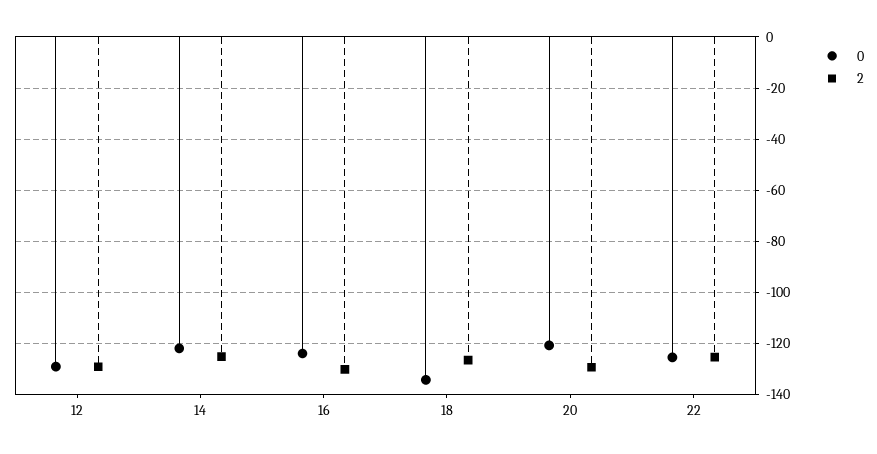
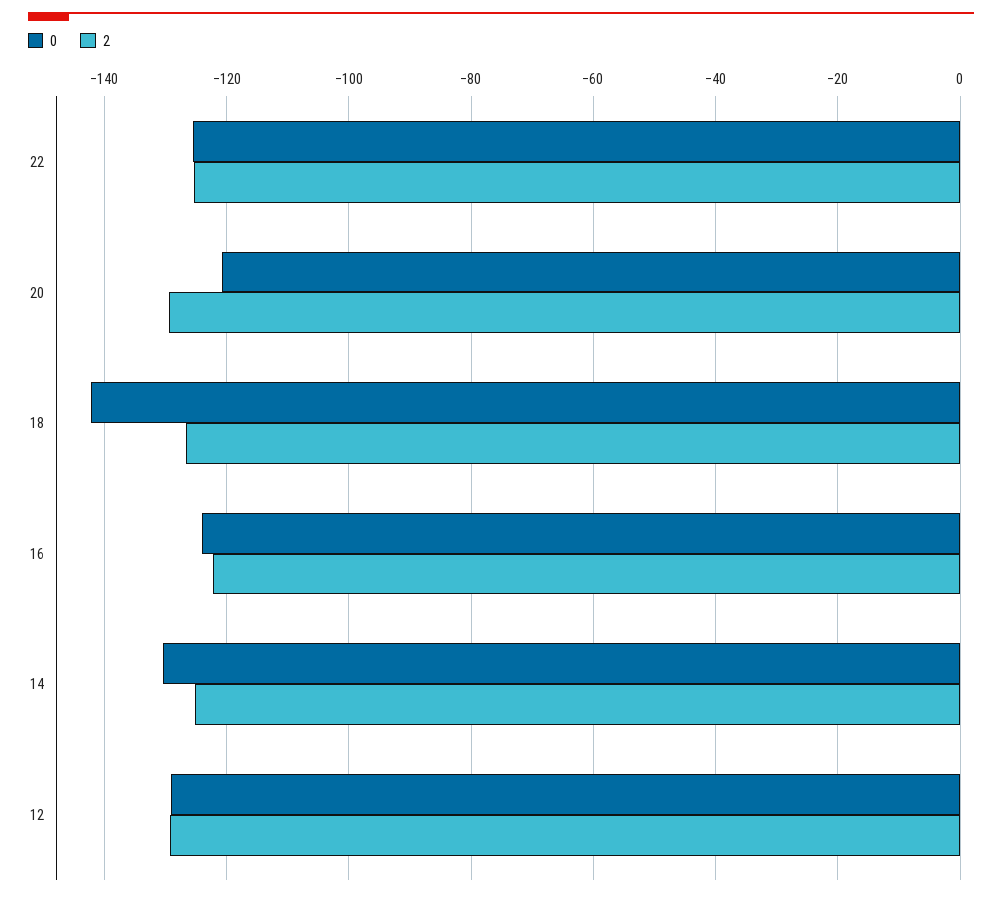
  {
    "0": {
      "12": -130,
-     "14": -122.5,
+     "14": -130,
      "16": -124,
-     "18": -135,
+     "18": -142,
      "20": -120,
      "22": -126
    },
    "2": {
      "12": -130,
      "14": -126,
-     "16": -130,
+     "16": -122,
      "18": -126,
      "20": -130,
      "22": -126
    }
  }

